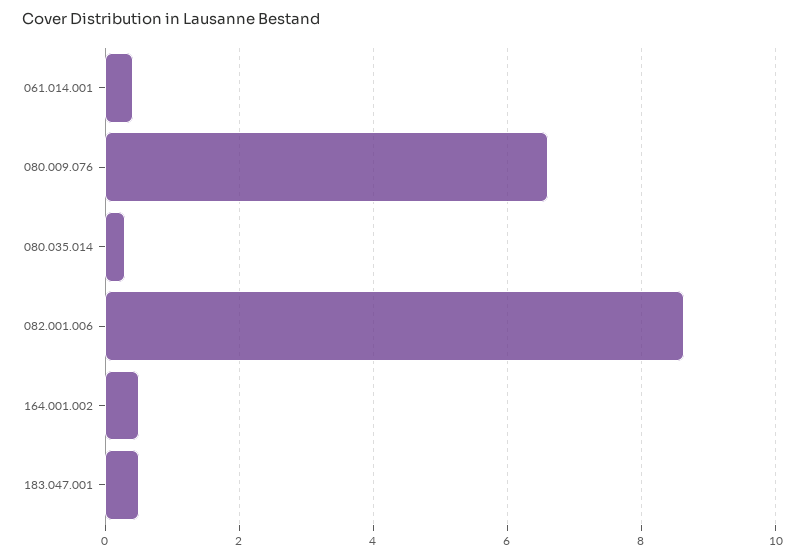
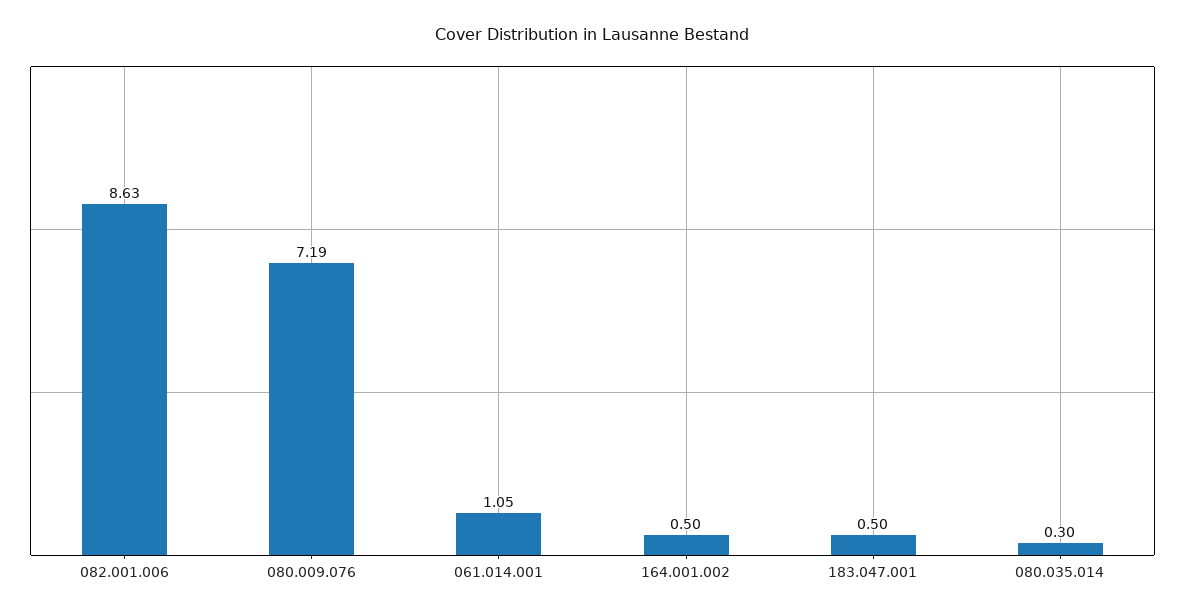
  {
-   "061.014.001": 0.4,
+   "061.014.001": 1.05,
-   "080.009.076": 6.6,
+   "080.009.076": 7.19,
    "080.035.014": 0.3,
    "082.001.006": 8.63,
    "164.001.002": 0.5,
    "183.047.001": 0.5
  }

